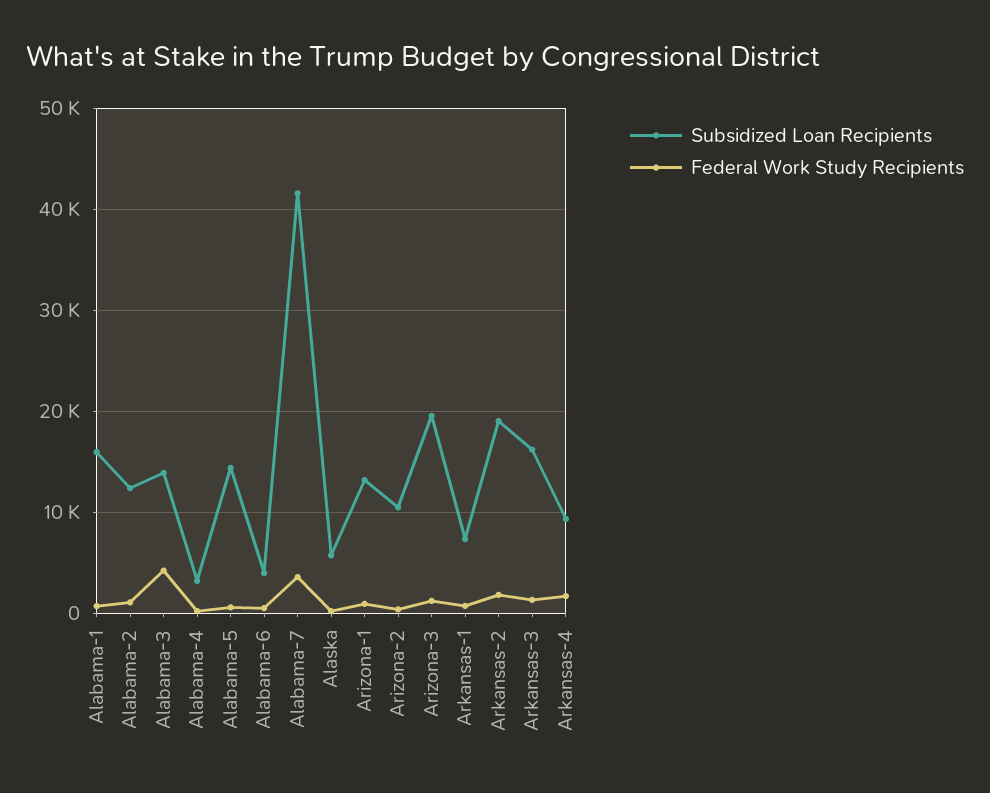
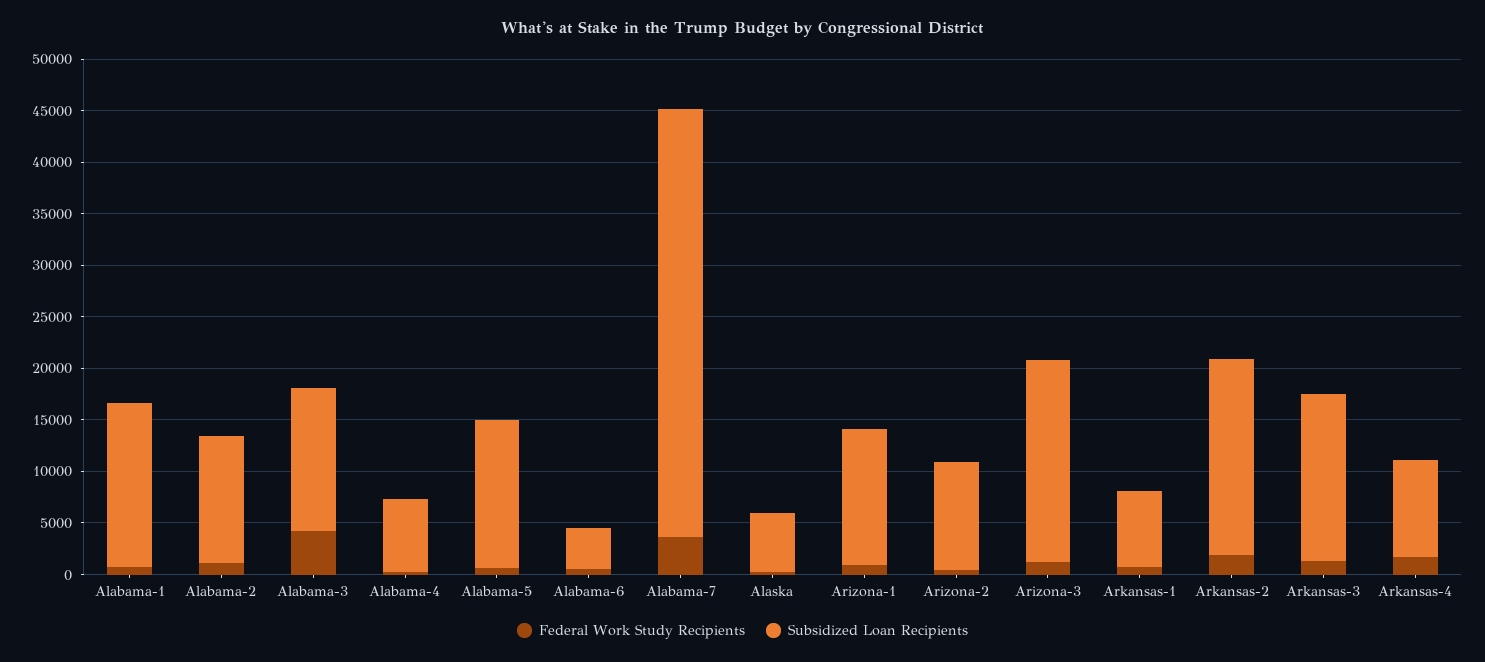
  {
    "Subsidized Loan Recipients": {
      "Alabama-1": 16000,
      "Alabama-2": 12000,
      "Alabama-3": 14000,
-     "Alabama-4": 3000,
+     "Alabama-4": 7000,
      "Alabama-5": 14000,
      "Alabama-6": 4000,
      "Alabama-7": 42000,
      "Alaska": 6000,
      "Arizona-1": 13000,
      "Arizona-2": 10000,
      "Arizona-3": 20000,
      "Arkansas-1": 7000,
      "Arkansas-2": 19000,
      "Arkansas-3": 16000,
      "Arkansas-4": 9000
    },
    "Federal Work Study Recipients": {
      "Alabama-1": 1000,
      "Alabama-2": 1000,
      "Alabama-3": 4000,
      "Alabama-4": 0,
      "Alabama-5": 1000,
      "Alabama-6": 1000,
      "Alabama-7": 4000,
      "Alaska": 0,
      "Arizona-1": 1000,
      "Arizona-2": 0,
      "Arizona-3": 1000,
      "Arkansas-1": 1000,
      "Arkansas-2": 2000,
      "Arkansas-3": 1000,
      "Arkansas-4": 2000
    }
  }

